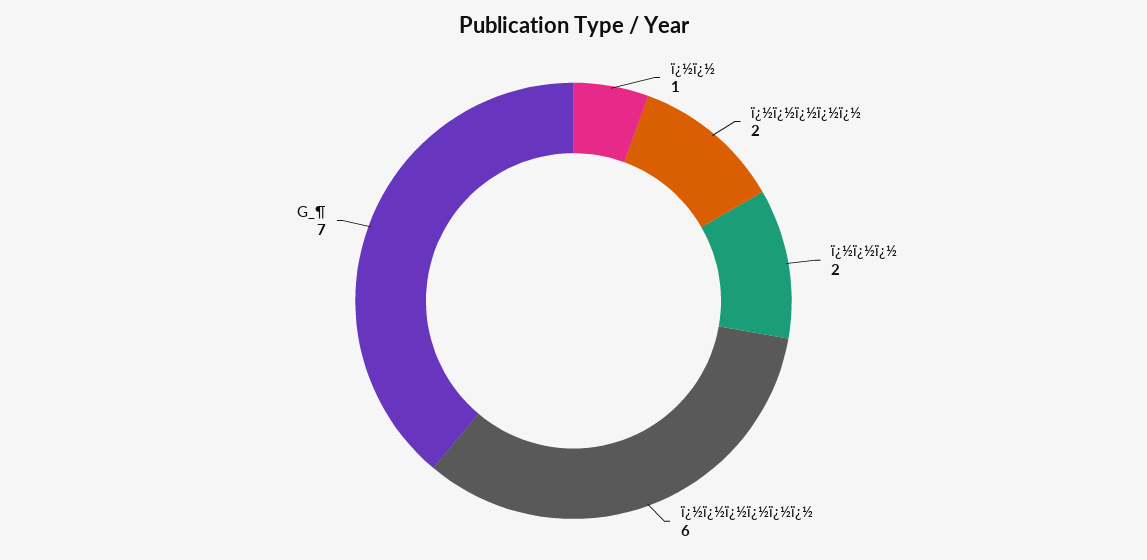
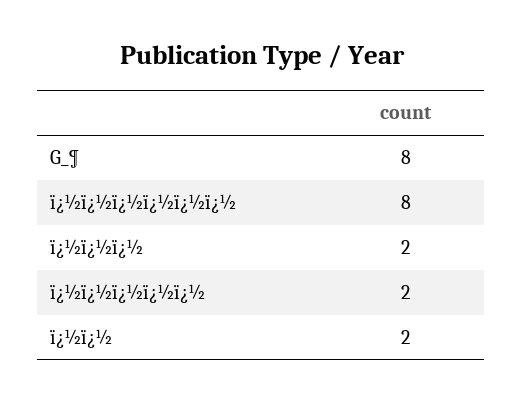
  {
-   "ï¿½ï¿½": 1,
+   "ï¿½ï¿½": 2,
    "ï¿½ï¿½ï¿½ï¿½ï¿½": 2,
    "ï¿½ï¿½ï¿½": 2,
-   "ï¿½ï¿½ï¿½ï¿½ï¿½ï¿½": 6,
+   "ï¿½ï¿½ï¿½ï¿½ï¿½ï¿½": 8,
-   "G_¶": 7
+   "G_¶": 8
  }

